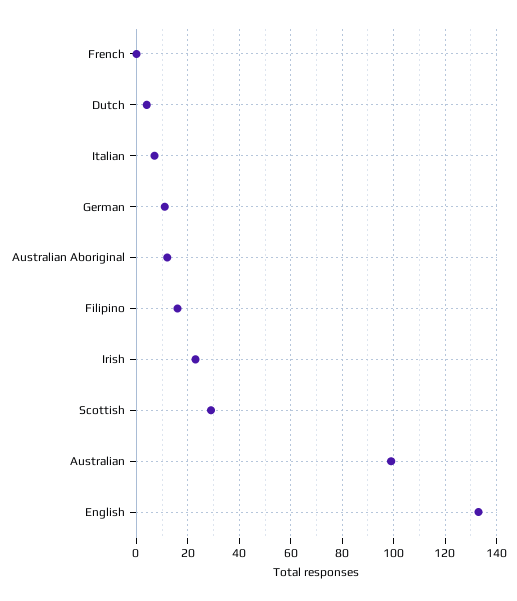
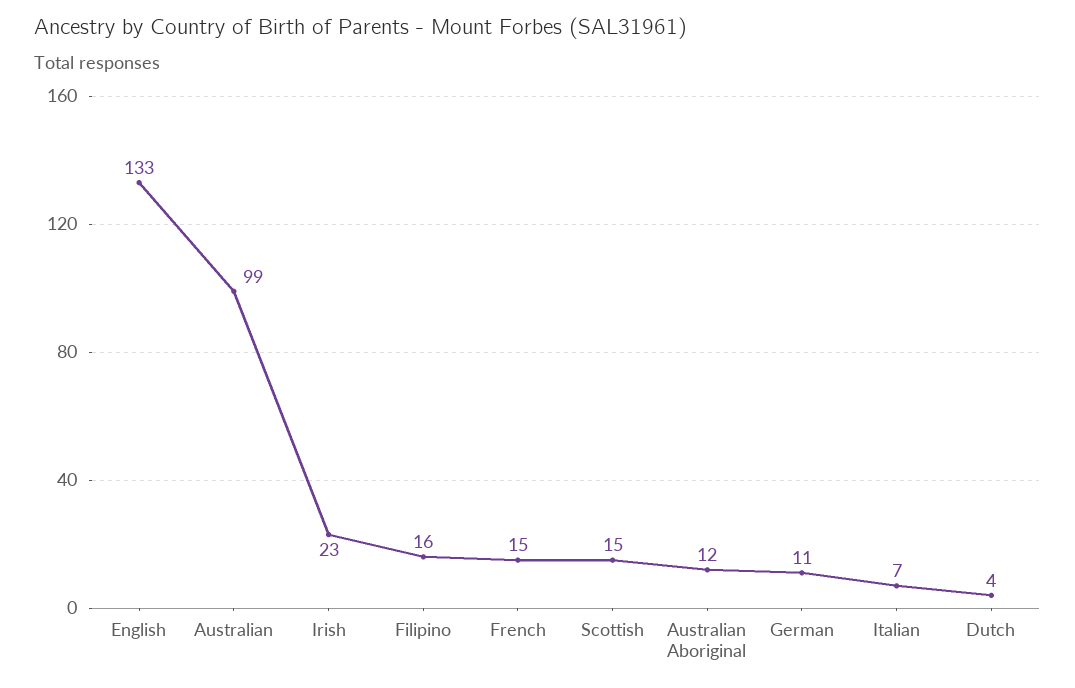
  {
-   "French": 0,
+   "French": 15,
    "Dutch": 4,
    "Italian": 7,
    "German": 11,
    "Australian Aboriginal": 12,
    "Filipino": 16,
    "Irish": 23,
-   "Scottish": 30,
+   "Scottish": 15,
    "Australian": 99,
    "English": 133
  }

